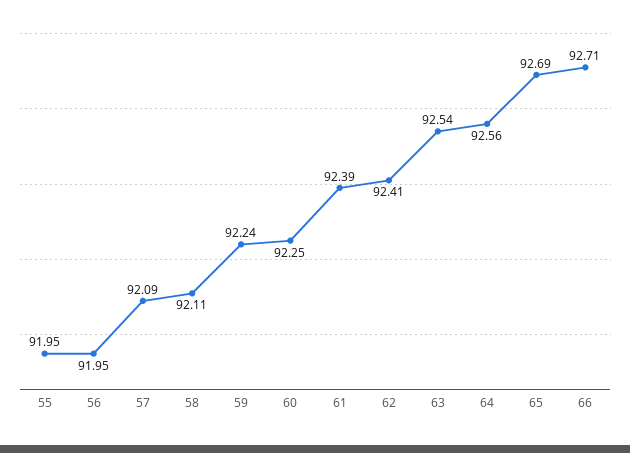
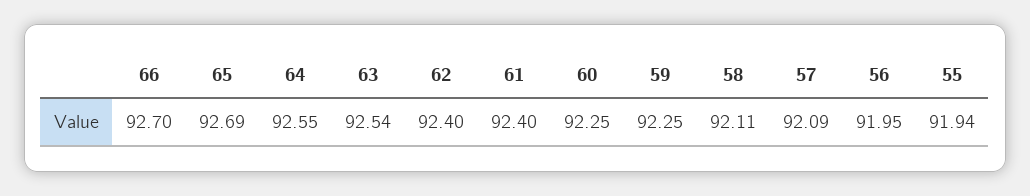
  {
-   "55": 91.95,
+   "55": 91.94,
    "56": 91.95,
    "57": 92.09,
    "58": 92.11,
-   "59": 92.24,
+   "59": 92.25,
    "60": 92.25,
-   "61": 92.39,
+   "61": 92.4,
-   "62": 92.41,
+   "62": 92.4,
    "63": 92.54,
-   "64": 92.56,
+   "64": 92.55,
    "65": 92.69,
-   "66": 92.71
+   "66": 92.7
  }

